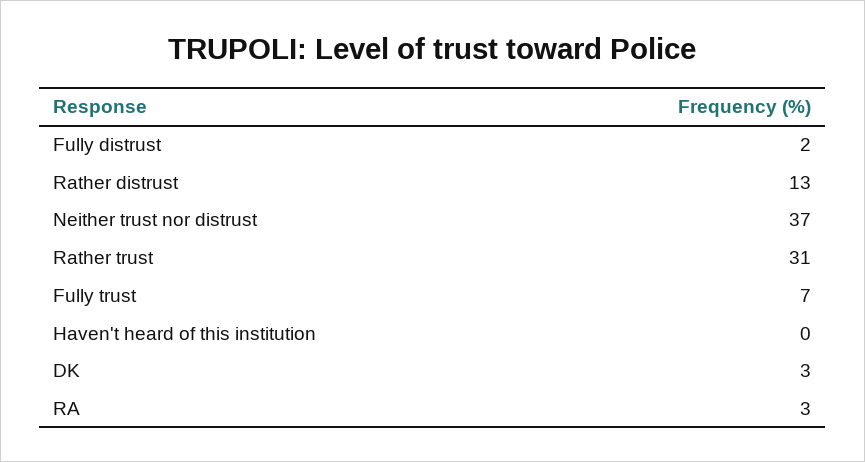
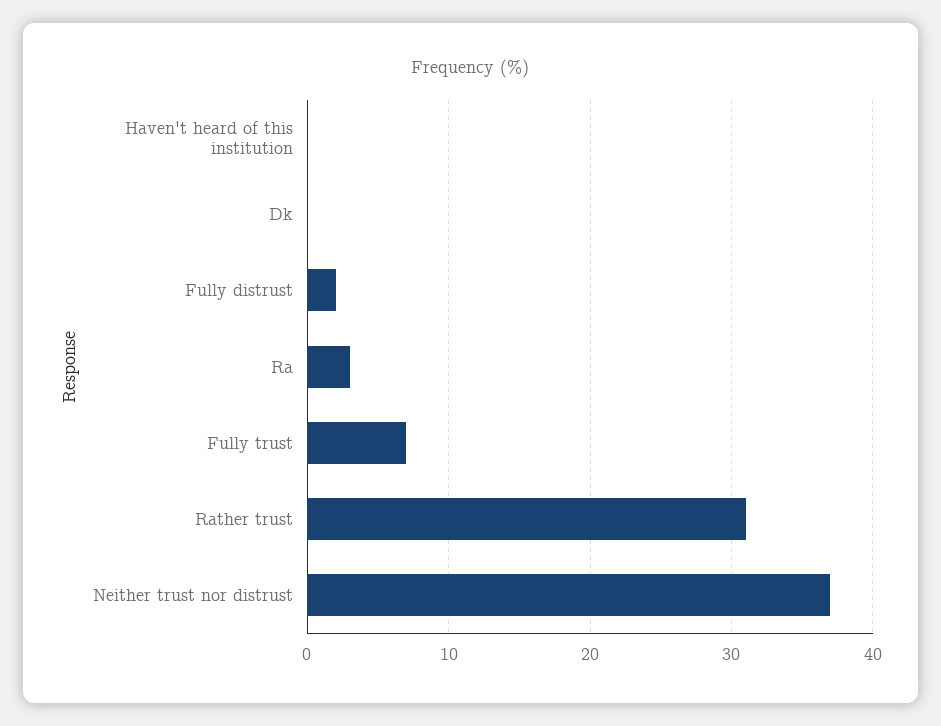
  {
    "Fully distrust": 2,
-   "Rather distrust": 13,
    "Neither trust nor distrust": 37,
    "Rather trust": 31,
    "Fully trust": 7,
    "Haven't heard of this institution": 0,
-   "DK": 3,
+   "DK": 0,
    "RA": 3
  }

